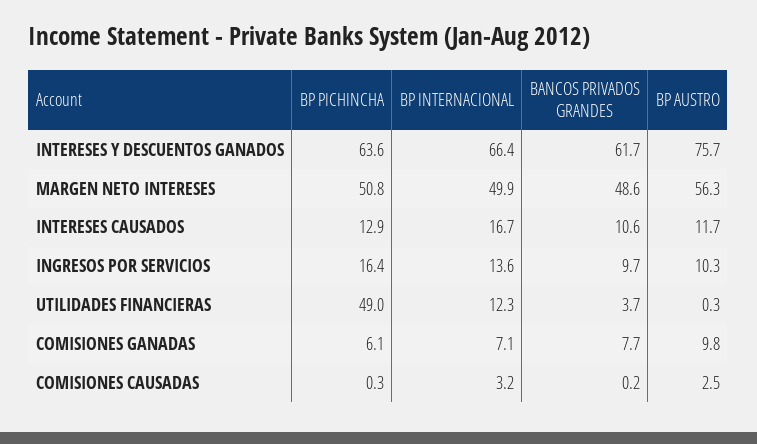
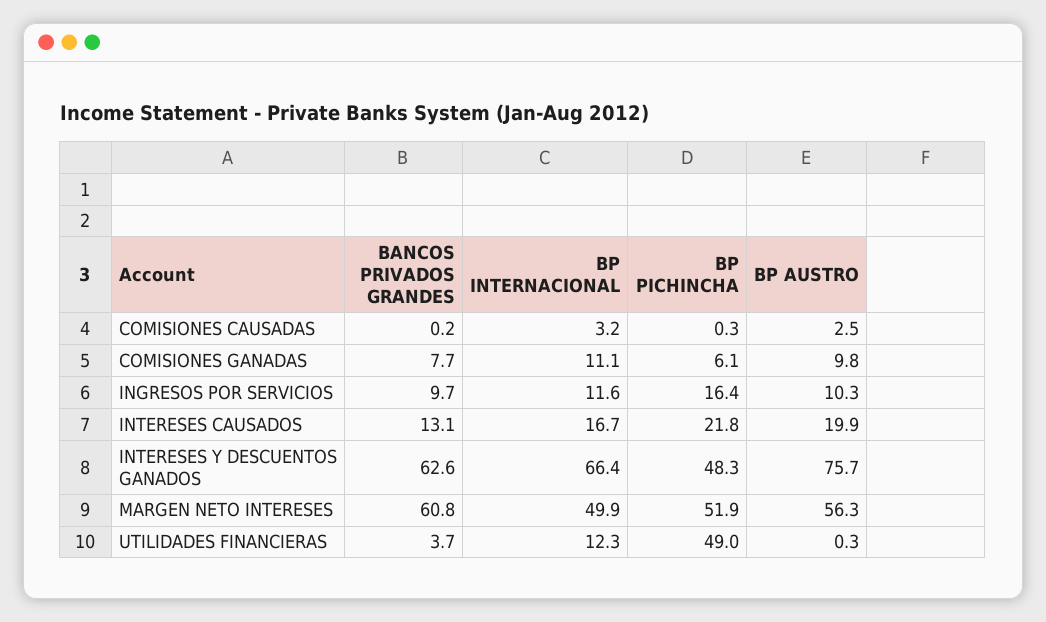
  {
    "BP PICHINCHA": {
-     "INTERESES Y DESCUENTOS GANADOS": 63.6,
+     "INTERESES Y DESCUENTOS GANADOS": 48.3,
-     "MARGEN NETO INTERESES": 50.8,
+     "MARGEN NETO INTERESES": 51.9,
-     "INTERESES CAUSADOS": 12.9,
+     "INTERESES CAUSADOS": 21.8,
      "INGRESOS POR SERVICIOS": 16.4,
      "UTILIDADES FINANCIERAS": 49,
      "COMISIONES GANADAS": 6.1,
      "COMISIONES CAUSADAS": 0.3
    },
    "BP INTERNACIONAL": {
      "INTERESES Y DESCUENTOS GANADOS": 66.4,
      "MARGEN NETO INTERESES": 49.9,
      "INTERESES CAUSADOS": 16.7,
-     "INGRESOS POR SERVICIOS": 13.6,
+     "INGRESOS POR SERVICIOS": 11.6,
      "UTILIDADES FINANCIERAS": 12.3,
-     "COMISIONES GANADAS": 7.1,
+     "COMISIONES GANADAS": 11.1,
      "COMISIONES CAUSADAS": 3.2
    },
    "BANCOS PRIVADOS GRANDES": {
-     "INTERESES Y DESCUENTOS GANADOS": 61.7,
+     "INTERESES Y DESCUENTOS GANADOS": 62.6,
-     "MARGEN NETO INTERESES": 48.6,
+     "MARGEN NETO INTERESES": 60.8,
-     "INTERESES CAUSADOS": 10.6,
+     "INTERESES CAUSADOS": 13.1,
      "INGRESOS POR SERVICIOS": 9.7,
      "UTILIDADES FINANCIERAS": 3.7,
      "COMISIONES GANADAS": 7.7,
      "COMISIONES CAUSADAS": 0.2
    },
    "BP AUSTRO": {
      "INTERESES Y DESCUENTOS GANADOS": 75.7,
      "MARGEN NETO INTERESES": 56.3,
-     "INTERESES CAUSADOS": 11.7,
+     "INTERESES CAUSADOS": 19.9,
      "INGRESOS POR SERVICIOS": 10.3,
      "UTILIDADES FINANCIERAS": 0.3,
      "COMISIONES GANADAS": 9.8,
      "COMISIONES CAUSADAS": 2.5
    }
  }

